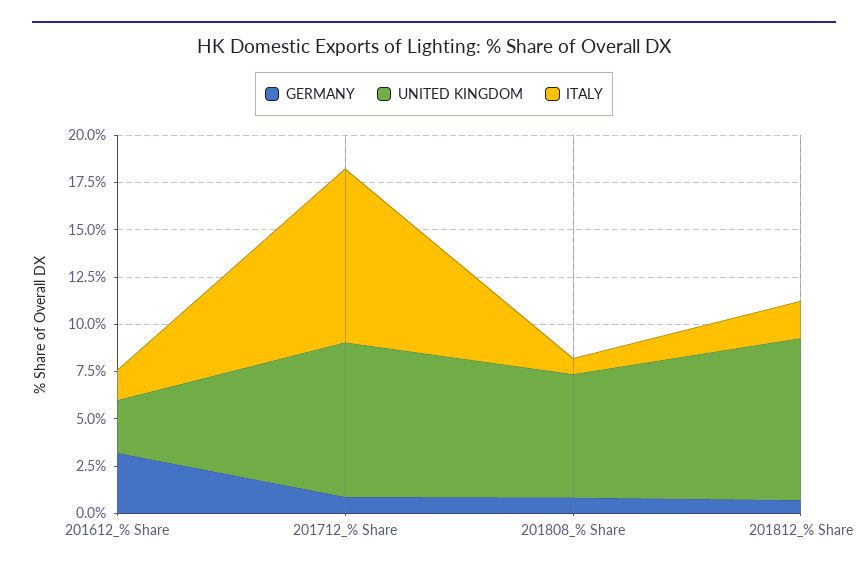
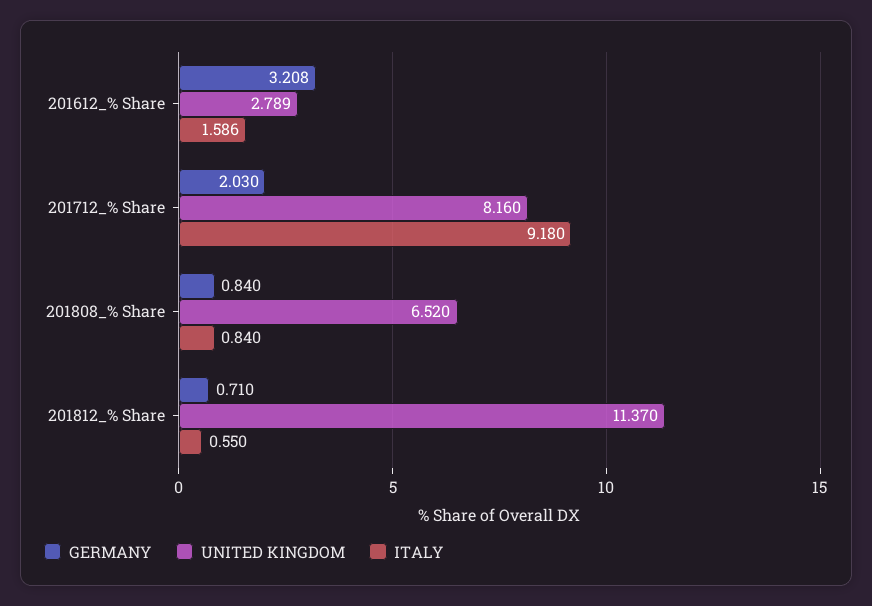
  {
    "GERMANY": {
      "201612_% Share": 3.208,
-     "201712_% Share": 1,
+     "201712_% Share": 2.03,
      "201808_% Share": 0.84,
      "201812_% Share": 0.71
    },
    "UNITED KINGDOM": {
      "201612_% Share": 2.789,
      "201712_% Share": 8.16,
      "201808_% Share": 6.52,
-     "201812_% Share": 8.5
+     "201812_% Share": 11.37
    },
    "ITALY": {
      "201612_% Share": 1.586,
      "201712_% Share": 9.18,
      "201808_% Share": 0.84,
-     "201812_% Share": 2
+     "201812_% Share": 0.55
    }
  }

